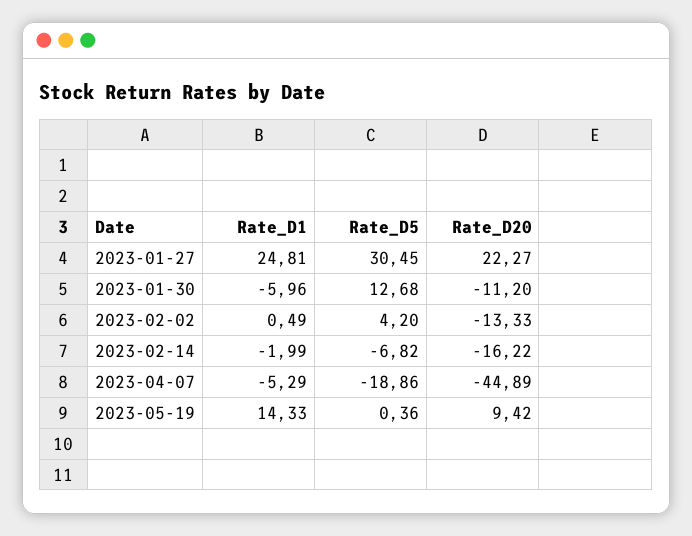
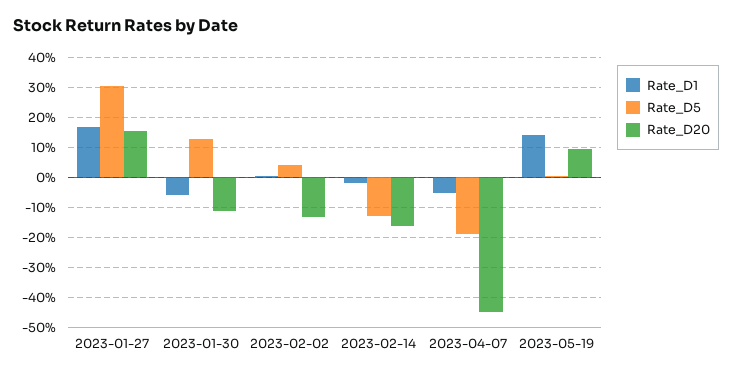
  {
    "Rate_D1": {
-     "2023-01-27": 24.81,
+     "2023-01-27": 17.5,
      "2023-01-30": -5.96,
      "2023-02-02": 0.49,
      "2023-02-14": -1.99,
      "2023-04-07": -5.29,
      "2023-05-19": 14.33
    },
    "Rate_D5": {
      "2023-01-27": 30.45,
      "2023-01-30": 12.68,
      "2023-02-02": 4.2,
-     "2023-02-14": -6.82,
+     "2023-02-14": -12.5,
      "2023-04-07": -18.86,
      "2023-05-19": 0.36
    },
    "Rate_D20": {
-     "2023-01-27": 22.27,
+     "2023-01-27": 15,
      "2023-01-30": -11.2,
      "2023-02-02": -13.33,
      "2023-02-14": -16.22,
      "2023-04-07": -44.89,
      "2023-05-19": 9.42
    }
  }

